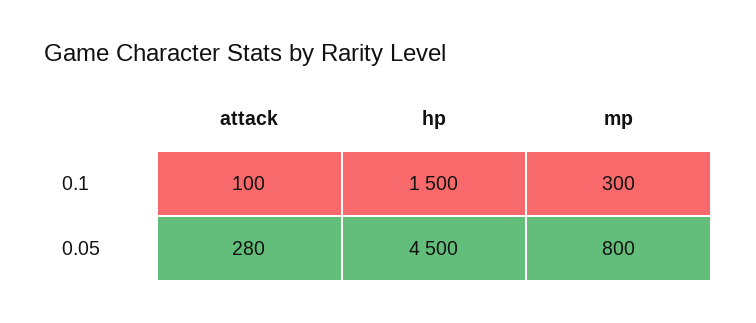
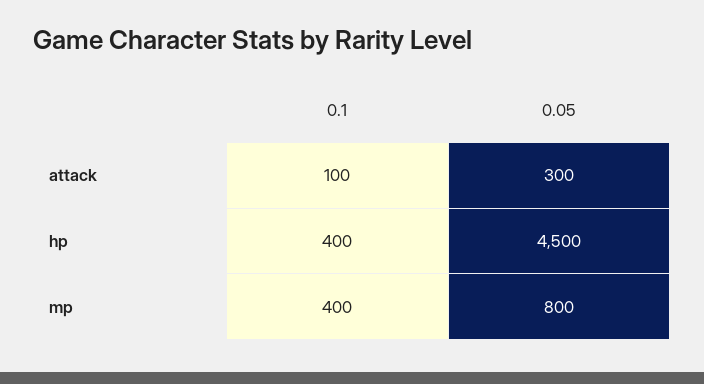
  {
    "attack": {
      "0.1": 100,
-     "0.05": 280
+     "0.05": 300
    },
    "hp": {
-     "0.1": 1500,
+     "0.1": 400,
      "0.05": 4500
    },
    "mp": {
-     "0.1": 300,
+     "0.1": 400,
      "0.05": 800
    }
  }

